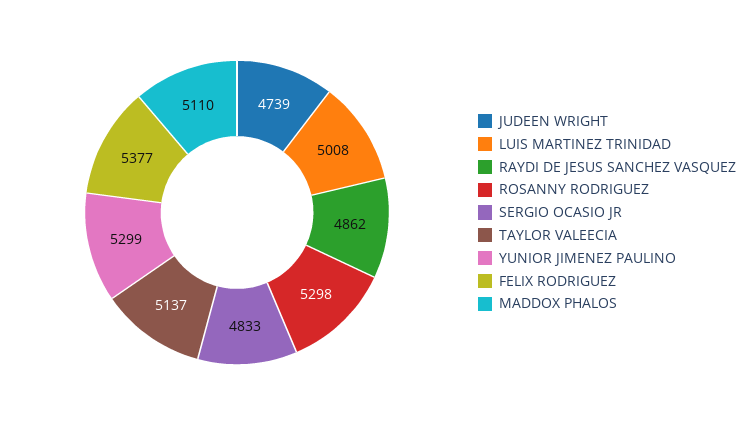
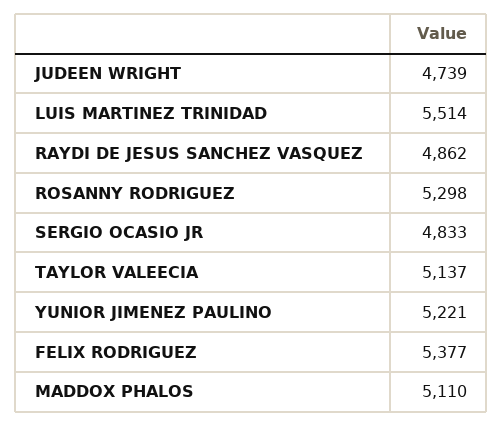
  {
    "JUDEEN WRIGHT": 4739,
-   "LUIS MARTINEZ TRINIDAD": 5008,
+   "LUIS MARTINEZ TRINIDAD": 5514,
    "RAYDI DE JESUS SANCHEZ VASQUEZ": 4862,
    "ROSANNY RODRIGUEZ": 5298,
    "SERGIO OCASIO JR": 4833,
    "TAYLOR VALEECIA": 5137,
-   "YUNIOR JIMENEZ PAULINO": 5299,
+   "YUNIOR JIMENEZ PAULINO": 5221,
    "FELIX RODRIGUEZ": 5377,
    "MADDOX PHALOS": 5110
  }

